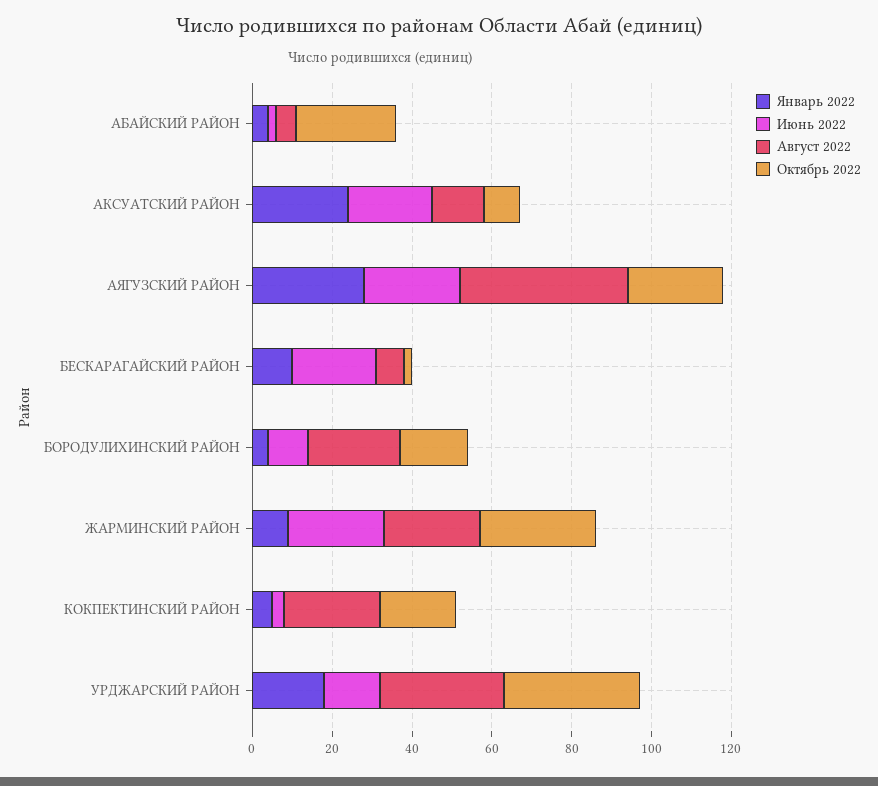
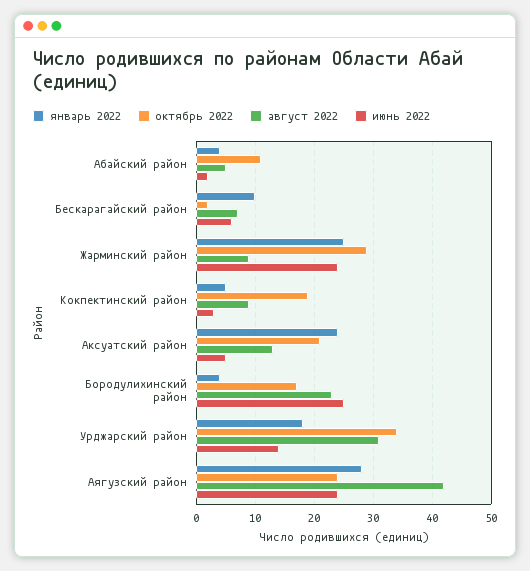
  {
    "Январь 2022": {
      "АБАЙСКИЙ РАЙОН": 5,
      "АКСУАТСКИЙ РАЙОН": 25,
      "АЯГУЗСКИЙ РАЙОН": 30,
      "БЕСКАРАГАЙСКИЙ РАЙОН": 10,
      "БОРОДУЛИХИНСКИЙ РАЙОН": 5,
-     "ЖАРМИНСКИЙ РАЙОН": 10,
+     "ЖАРМИНСКИЙ РАЙОН": 25,
      "КОКПЕКТИНСКИЙ РАЙОН": 5,
      "УРДЖАРСКИЙ РАЙОН": 20
    },
    "Июнь 2022": {
      "АБАЙСКИЙ РАЙОН": 0,
-     "АКСУАТСКИЙ РАЙОН": 20,
+     "АКСУАТСКИЙ РАЙОН": 5,
      "АЯГУЗСКИЙ РАЙОН": 25,
-     "БЕСКАРАГАЙСКИЙ РАЙОН": 20,
+     "БЕСКАРАГАЙСКИЙ РАЙОН": 5,
-     "БОРОДУЛИХИНСКИЙ РАЙОН": 10,
+     "БОРОДУЛИХИНСКИЙ РАЙОН": 25,
      "ЖАРМИНСКИЙ РАЙОН": 25,
      "КОКПЕКТИНСКИЙ РАЙОН": 5,
      "УРДЖАРСКИЙ РАЙОН": 15
    },
    "Август 2022": {
      "АБАЙСКИЙ РАЙОН": 5,
      "АКСУАТСКИЙ РАЙОН": 15,
      "АЯГУЗСКИЙ РАЙОН": 40,
      "БЕСКАРАГАЙСКИЙ РАЙОН": 5,
      "БОРОДУЛИХИНСКИЙ РАЙОН": 25,
-     "ЖАРМИНСКИЙ РАЙОН": 25,
+     "ЖАРМИНСКИЙ РАЙОН": 10,
-     "КОКПЕКТИНСКИЙ РАЙОН": 25,
+     "КОКПЕКТИНСКИЙ РАЙОН": 10,
      "УРДЖАРСКИЙ РАЙОН": 30
    },
    "Октябрь 2022": {
-     "АБАЙСКИЙ РАЙОН": 25,
+     "АБАЙСКИЙ РАЙОН": 10,
-     "АКСУАТСКИЙ РАЙОН": 10,
+     "АКСУАТСКИЙ РАЙОН": 20,
      "АЯГУЗСКИЙ РАЙОН": 25,
      "БЕСКАРАГАЙСКИЙ РАЙОН": 0,
      "БОРОДУЛИХИНСКИЙ РАЙОН": 15,
      "ЖАРМИНСКИЙ РАЙОН": 30,
      "КОКПЕКТИНСКИЙ РАЙОН": 20,
      "УРДЖАРСКИЙ РАЙОН": 35
    }
  }

